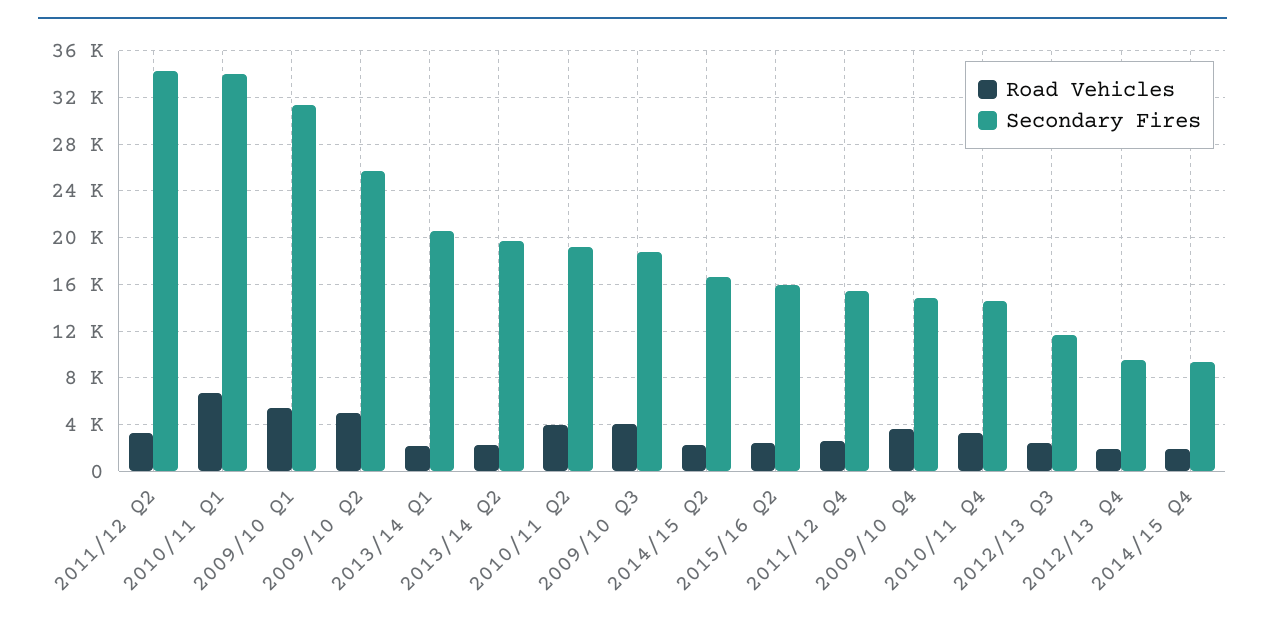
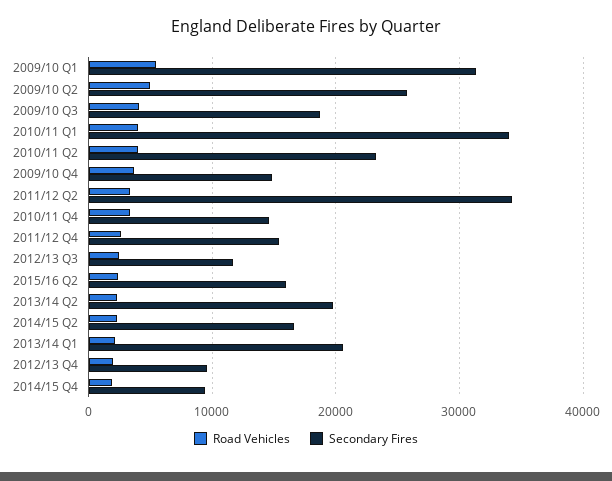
  {
    "Road Vehicles": {
      "2011/12 Q2": 3000,
-     "2010/11 Q1": 7000,
+     "2010/11 Q1": 4000,
      "2009/10 Q1": 5000,
      "2009/10 Q2": 5000,
      "2013/14 Q1": 2000,
      "2013/14 Q2": 2000,
      "2010/11 Q2": 4000,
      "2009/10 Q3": 4000,
      "2014/15 Q2": 2000,
      "2015/16 Q2": 2000,
      "2011/12 Q4": 3000,
      "2009/10 Q4": 4000,
      "2010/11 Q4": 3000,
      "2012/13 Q3": 2000,
      "2012/13 Q4": 2000,
      "2014/15 Q4": 2000
    },
    "Secondary Fires": {
      "2011/12 Q2": 34000,
      "2010/11 Q1": 34000,
      "2009/10 Q1": 31000,
      "2009/10 Q2": 26000,
      "2013/14 Q1": 21000,
      "2013/14 Q2": 20000,
-     "2010/11 Q2": 19000,
+     "2010/11 Q2": 23000,
      "2009/10 Q3": 19000,
      "2014/15 Q2": 17000,
      "2015/16 Q2": 16000,
      "2011/12 Q4": 15000,
      "2009/10 Q4": 15000,
      "2010/11 Q4": 15000,
      "2012/13 Q3": 12000,
      "2012/13 Q4": 10000,
      "2014/15 Q4": 9000
    }
  }

